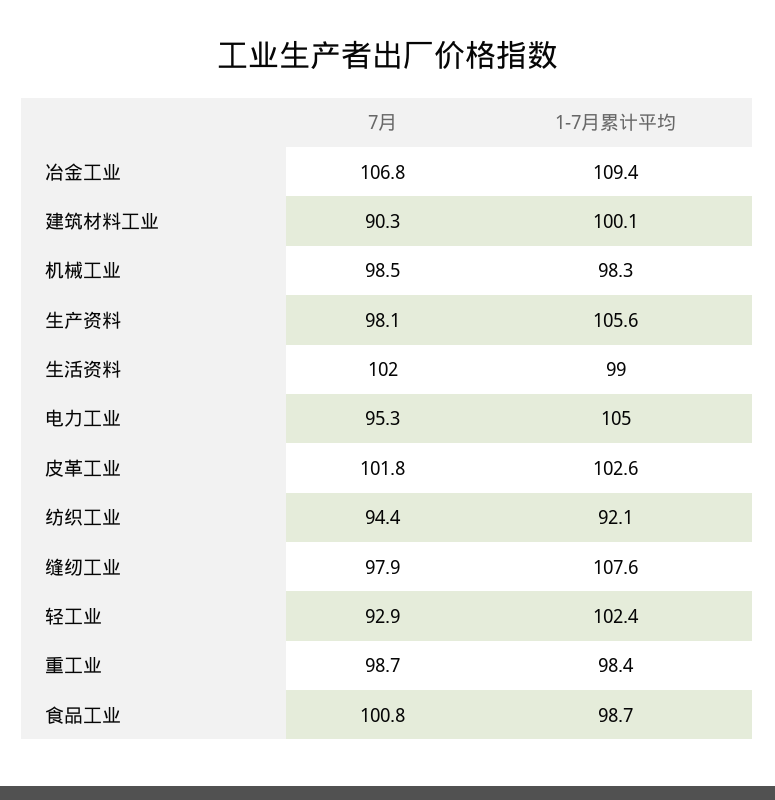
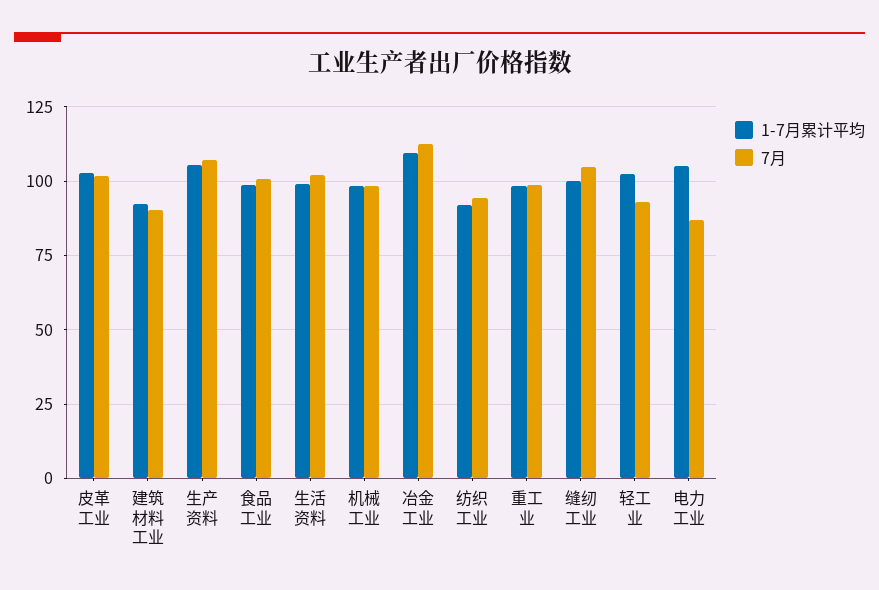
  {
    "7月": {
-     "冶金工业": 106.8,
+     "冶金工业": 112.5,
      "建筑材料工业": 90.3,
      "机械工业": 98.5,
-     "生产资料": 98.1,
+     "生产资料": 107.5,
      "生活资料": 102,
-     "电力工业": 95.3,
+     "电力工业": 87.5,
      "皮革工业": 101.8,
      "纺织工业": 94.4,
-     "缝纫工业": 97.9,
+     "缝纫工业": 105,
      "轻工业": 92.9,
      "重工业": 98.7,
      "食品工业": 100.8
    },
    "1-7月累计平均": {
      "冶金工业": 109.4,
-     "建筑材料工业": 100.1,
+     "建筑材料工业": 92.5,
      "机械工业": 98.3,
      "生产资料": 105.6,
      "生活资料": 99,
      "电力工业": 105,
      "皮革工业": 102.6,
      "纺织工业": 92.1,
-     "缝纫工业": 107.6,
+     "缝纫工业": 100,
      "轻工业": 102.4,
      "重工业": 98.4,
      "食品工业": 98.7
    }
  }

